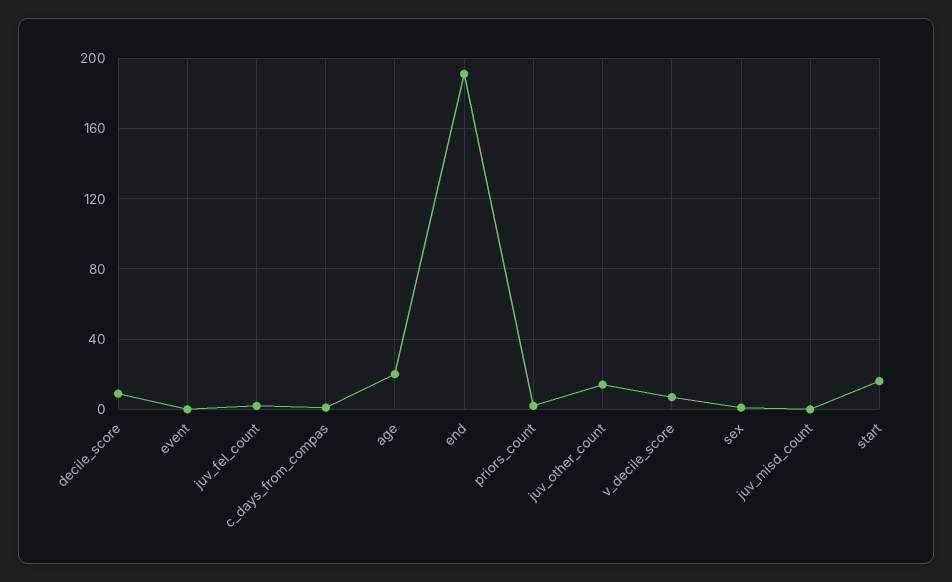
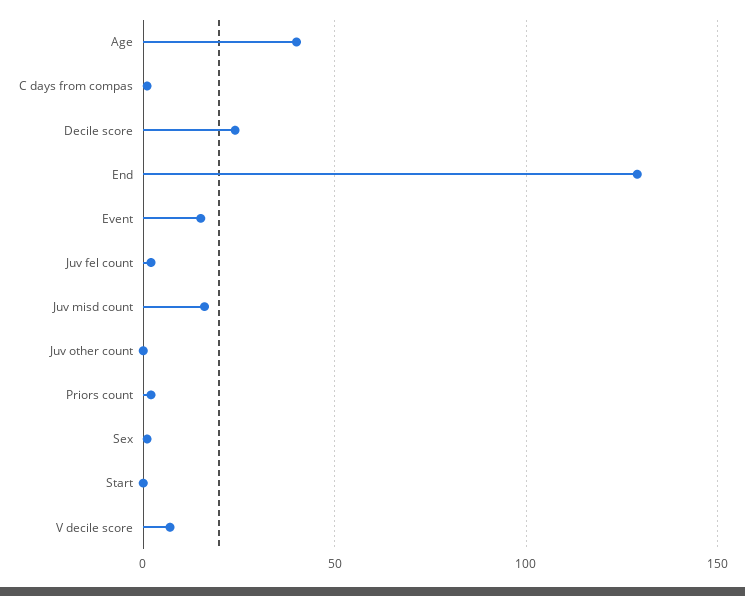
  {
-   "decile_score": 10,
+   "decile_score": 25,
-   "event": 0,
+   "event": 15,
    "juv_fel_count": 0,
    "c_days_from_compas": 0,
-   "age": 20,
+   "age": 40,
-   "end": 190,
+   "end": 130,
    "priors_count": 0,
-   "juv_other_count": 15,
+   "juv_other_count": 0,
    "v_decile_score": 5,
    "sex": 0,
-   "juv_misd_count": 0,
+   "juv_misd_count": 15,
-   "start": 15
+   "start": 0
  }

